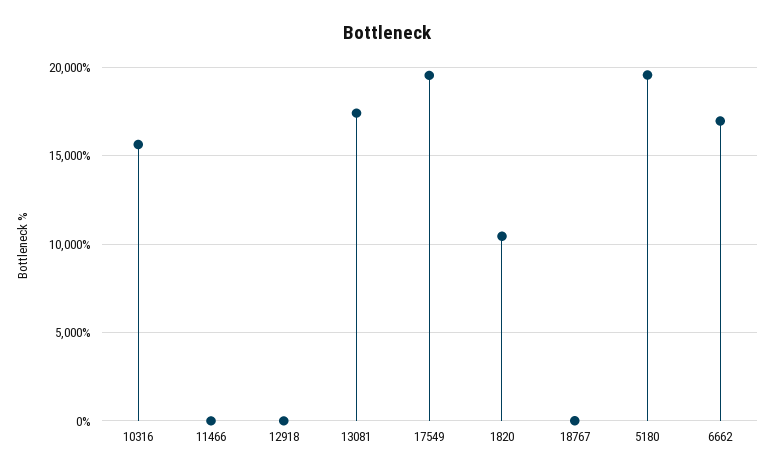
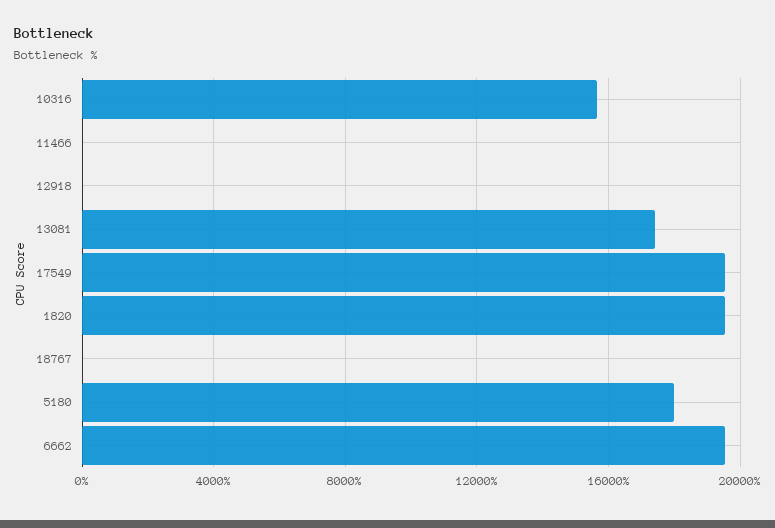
  {
    "10316": 15500,
    "11466": 0,
    "12918": 0,
    "13081": 17500,
    "17549": 19500,
-   "1820": 10500,
+   "1820": 19500,
    "18767": 0,
-   "5180": 19500,
+   "5180": 18000,
-   "6662": 17000
+   "6662": 19500
  }

